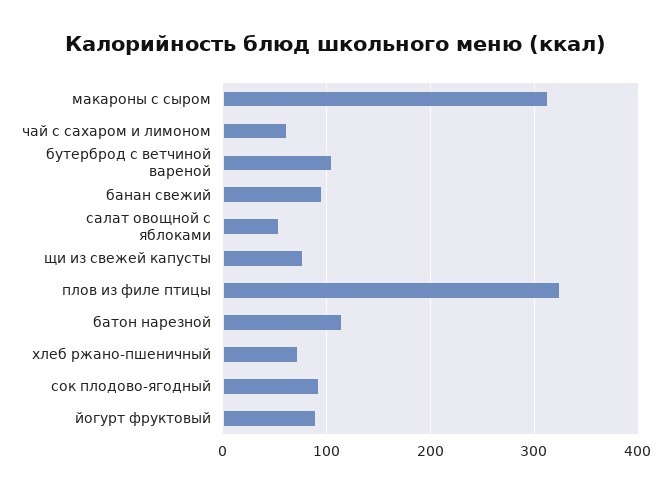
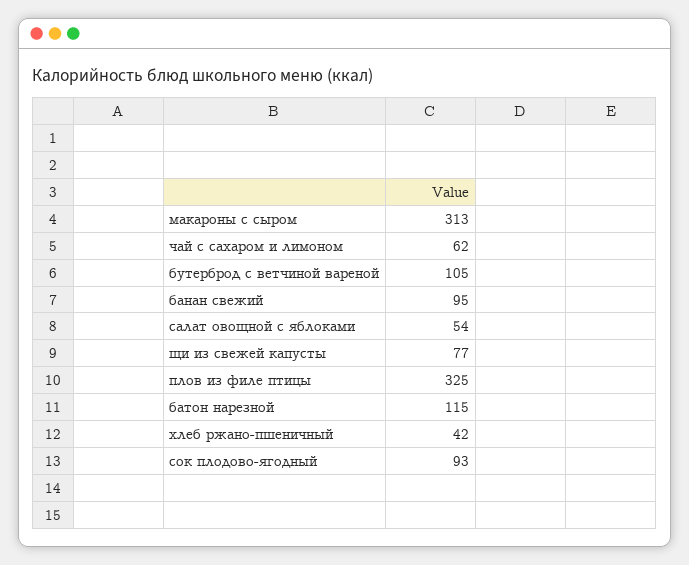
  {
    "макароны с сыром": 313,
    "чай с сахаром и лимоном": 62,
    "бутерброд с ветчиной вареной": 105,
    "банан свежий": 95,
    "салат овощной с яблоками": 54,
    "щи из свежей капусты": 77,
    "плов из филе птицы": 325,
    "батон нарезной": 115,
-   "хлеб ржано-пшеничный": 70,
+   "хлеб ржано-пшеничный": 42,
-   "сок плодово-ягодный": 93,
+   "сок плодово-ягодный": 93
-   "йогурт фруктовый": 90
  }

